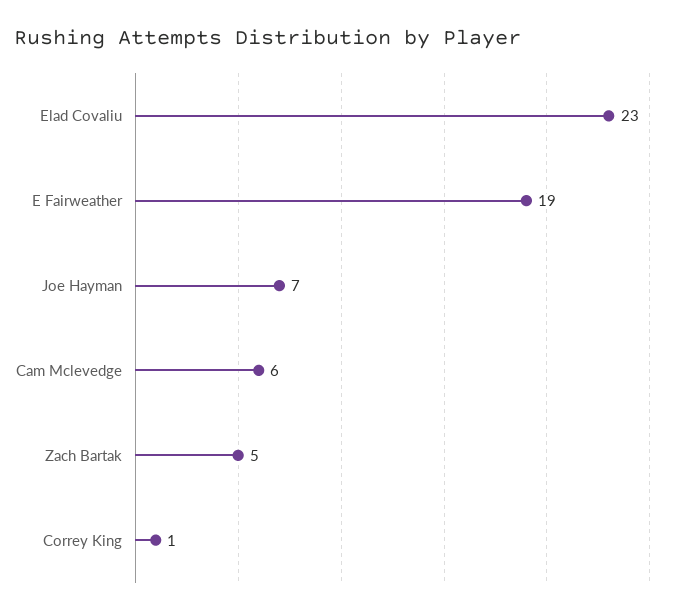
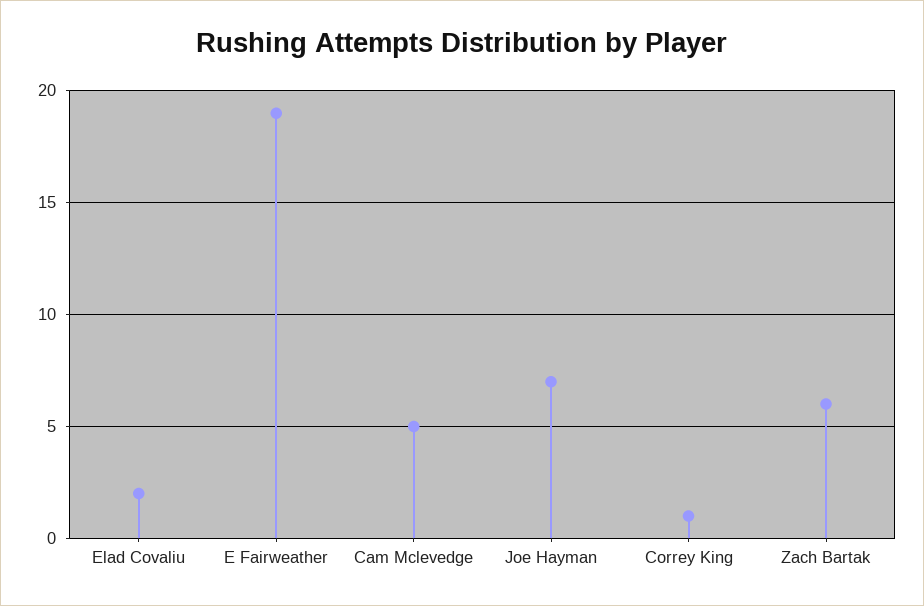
  {
-   "Elad Covaliu": 23,
+   "Elad Covaliu": 2,
    "E Fairweather": 19,
    "Joe Hayman": 7,
-   "Cam Mclevedge": 6,
+   "Cam Mclevedge": 5,
-   "Zach Bartak": 5,
+   "Zach Bartak": 6,
    "Correy King": 1
  }

